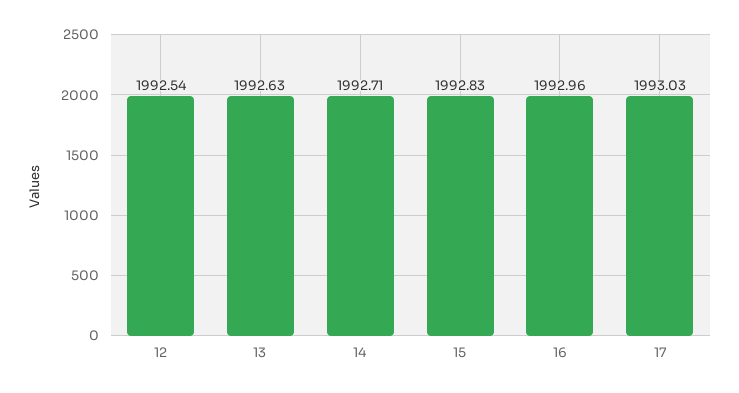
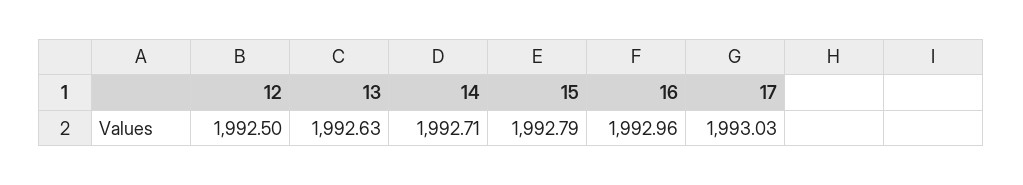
  {
-   "12": 1992.54,
+   "12": 1992.5,
    "13": 1992.63,
    "14": 1992.71,
-   "15": 1992.83,
+   "15": 1992.79,
    "16": 1992.96,
    "17": 1993.03
  }

